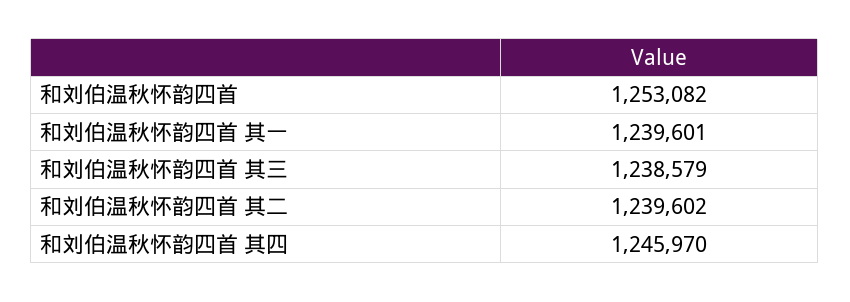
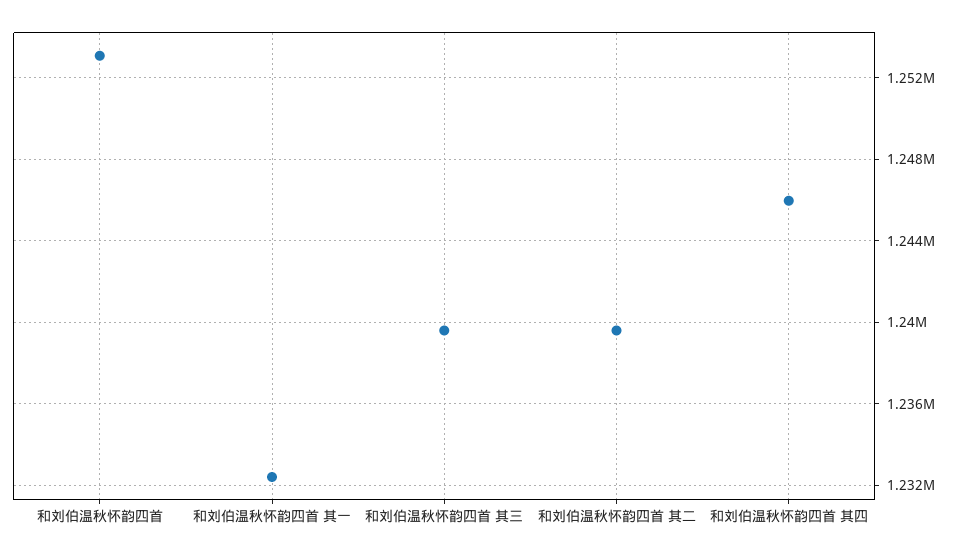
  {
    "和刘伯温秋怀韵四首": 1253082,
-   "和刘伯温秋怀韵四首 其一": 1239601,
+   "和刘伯温秋怀韵四首 其一": 1232500,
-   "和刘伯温秋怀韵四首 其三": 1238579,
+   "和刘伯温秋怀韵四首 其三": 1239500,
    "和刘伯温秋怀韵四首 其二": 1239602,
    "和刘伯温秋怀韵四首 其四": 1245970
  }

